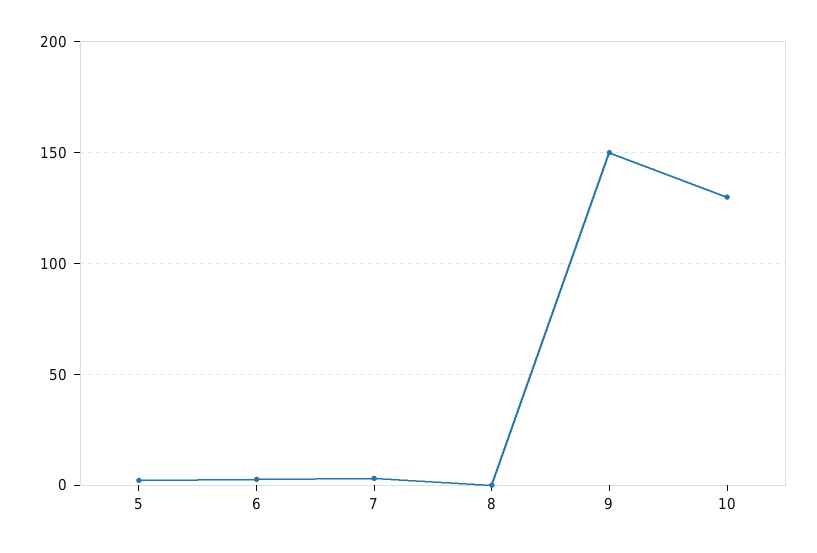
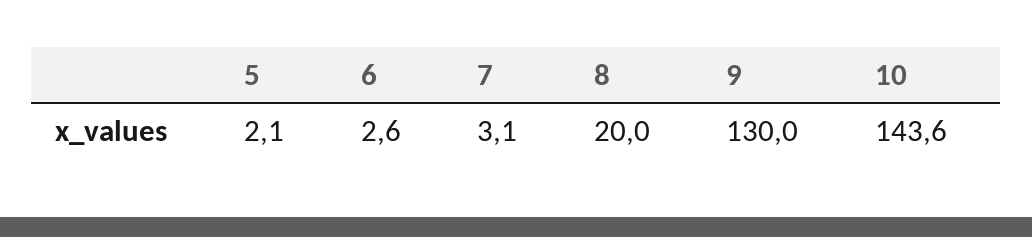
  {
    "5": 2.1,
    "6": 2.6,
    "7": 3.1,
-   "8": 0,
+   "8": 20,
-   "9": 150,
+   "9": 130,
-   "10": 130
+   "10": 143.6
  }

